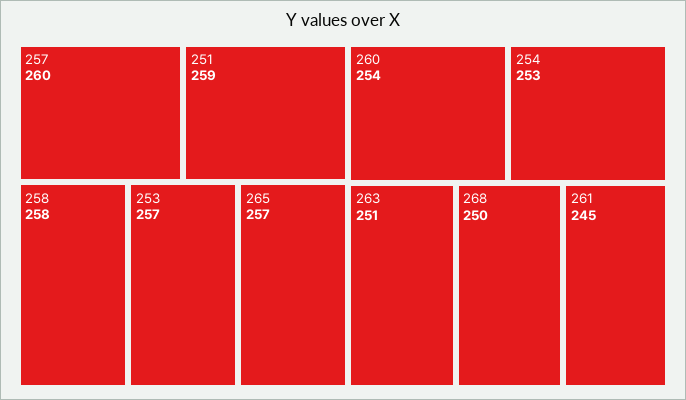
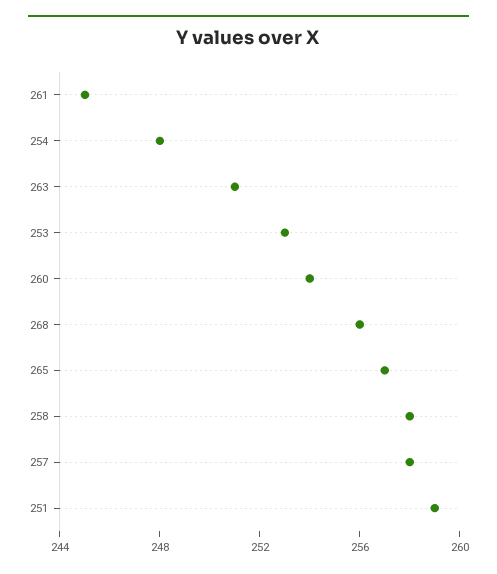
  {
-   "257": 260,
+   "257": 258,
    "251": 259,
    "258": 258,
-   "253": 257,
+   "253": 253,
    "265": 257,
    "260": 254,
-   "254": 253,
+   "254": 248,
    "263": 251,
-   "268": 250,
+   "268": 256,
    "261": 245
  }

